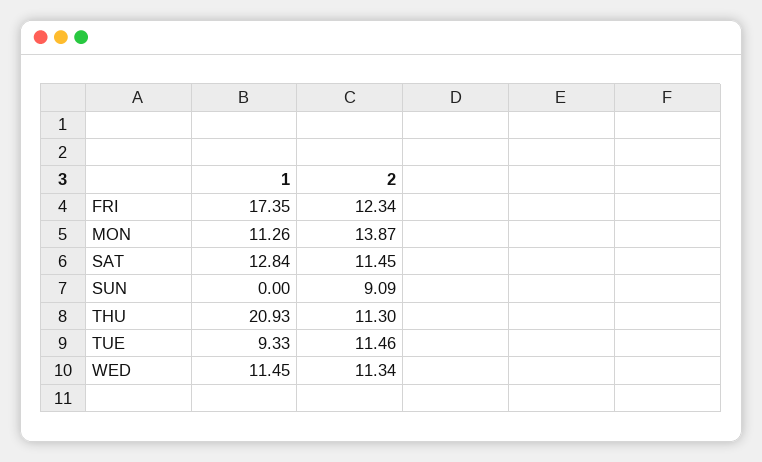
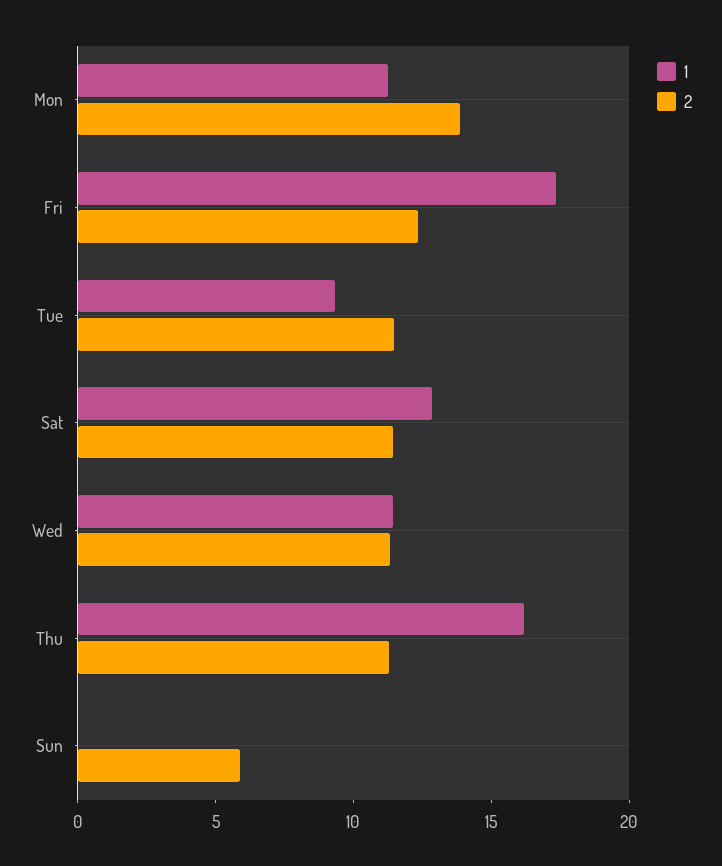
  {
    "1": {
      "FRI": 17.35,
      "MON": 11.26,
      "SAT": 12.84,
      "SUN": 0,
-     "THU": 20.93,
+     "THU": 16,
      "TUE": 9.33,
      "WED": 11.45
    },
    "2": {
      "FRI": 12.34,
      "MON": 13.87,
      "SAT": 11.45,
-     "SUN": 9.09,
+     "SUN": 6,
      "THU": 11.3,
      "TUE": 11.46,
      "WED": 11.34
    }
  }

